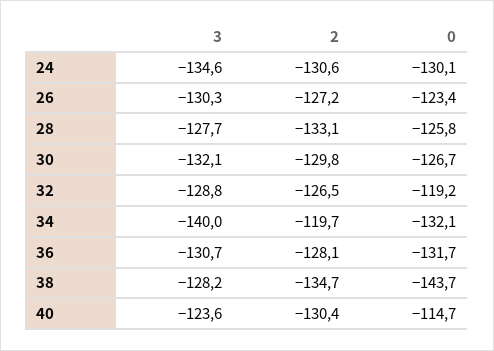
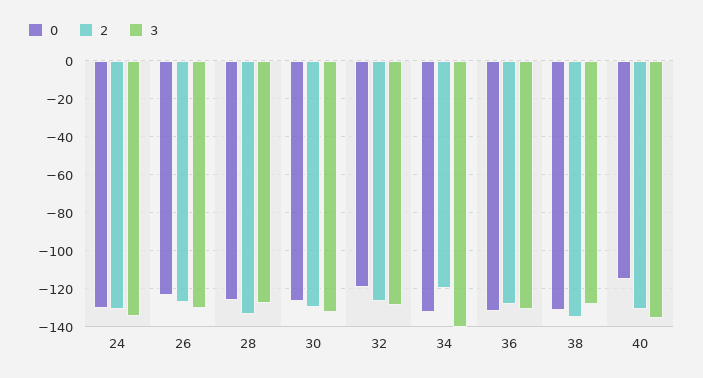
  {
    "3": {
      "24": -134.6,
      "26": -130.3,
      "28": -127.7,
      "30": -132.1,
      "32": -128.8,
      "34": -140,
      "36": -130.7,
      "38": -128.2,
-     "40": -123.6
+     "40": -135
    },
    "2": {
      "24": -130.6,
      "26": -127.2,
      "28": -133.1,
      "30": -129.8,
      "32": -126.5,
      "34": -119.7,
      "36": -128.1,
      "38": -134.7,
      "40": -130.4
    },
    "0": {
      "24": -130.1,
      "26": -123.4,
      "28": -125.8,
      "30": -126.7,
      "32": -119.2,
      "34": -132.1,
      "36": -131.7,
-     "38": -143.7,
+     "38": -130,
      "40": -114.7
    }
  }

